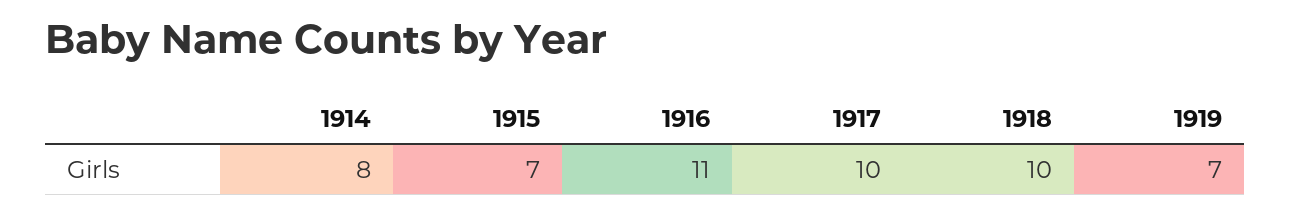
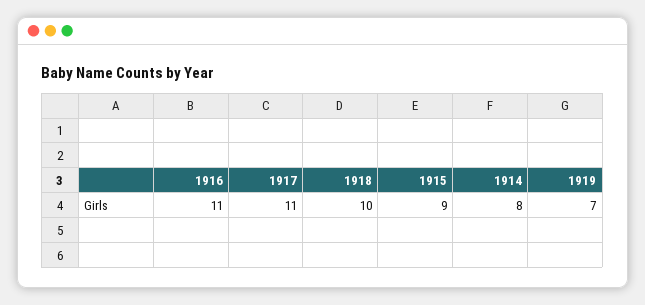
  {
    "1914": 8,
-   "1915": 7,
+   "1915": 9,
    "1916": 11,
-   "1917": 10,
+   "1917": 11,
    "1918": 10,
    "1919": 7
  }

